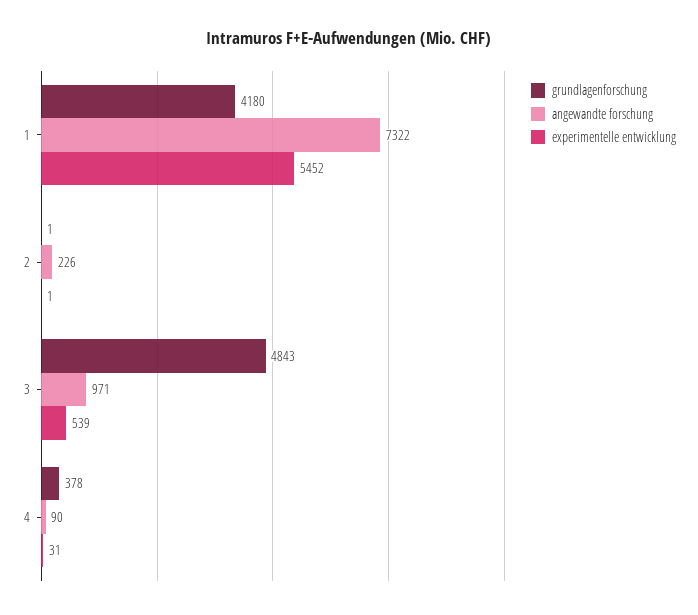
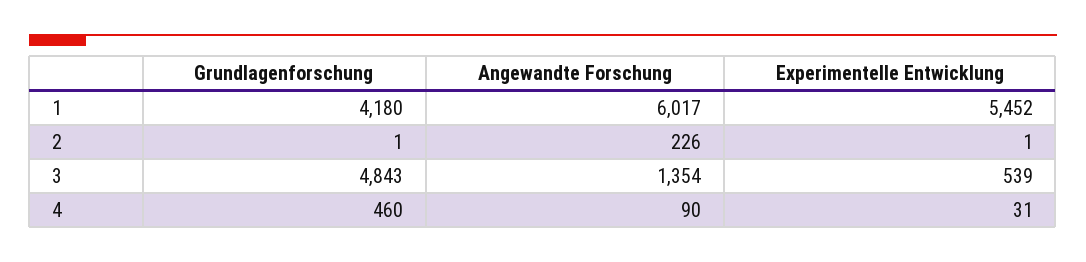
  {
    "grundlagenforschung": {
      "1": 4180,
      "2": 1,
      "3": 4843,
-     "4": 378
+     "4": 460
    },
    "angewandte forschung": {
-     "1": 7322,
+     "1": 6017,
      "2": 226,
-     "3": 971,
+     "3": 1354,
      "4": 90
    },
    "experimentelle entwicklung": {
      "1": 5452,
      "2": 1,
      "3": 539,
      "4": 31
    }
  }

